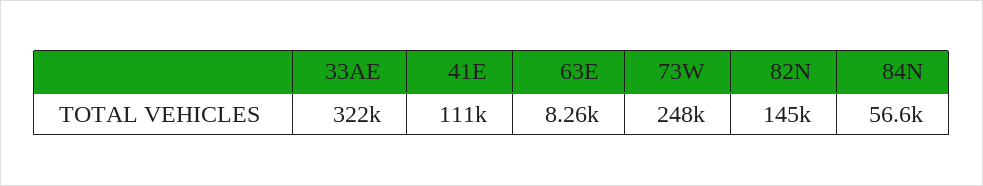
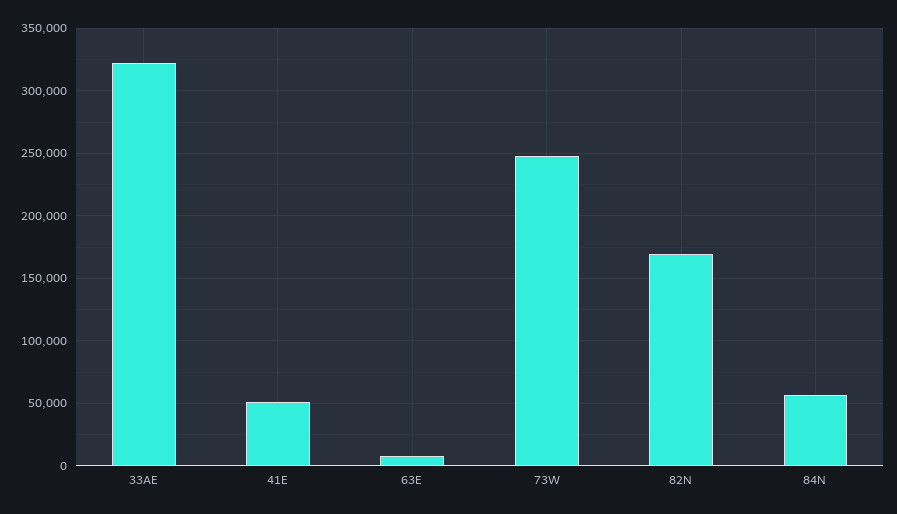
  {
    "33AE": 322000,
-   "41E": 111000,
+   "41E": 50000,
    "63E": 8260,
    "73W": 248000,
-   "82N": 145000,
+   "82N": 170000,
    "84N": 56600
  }

